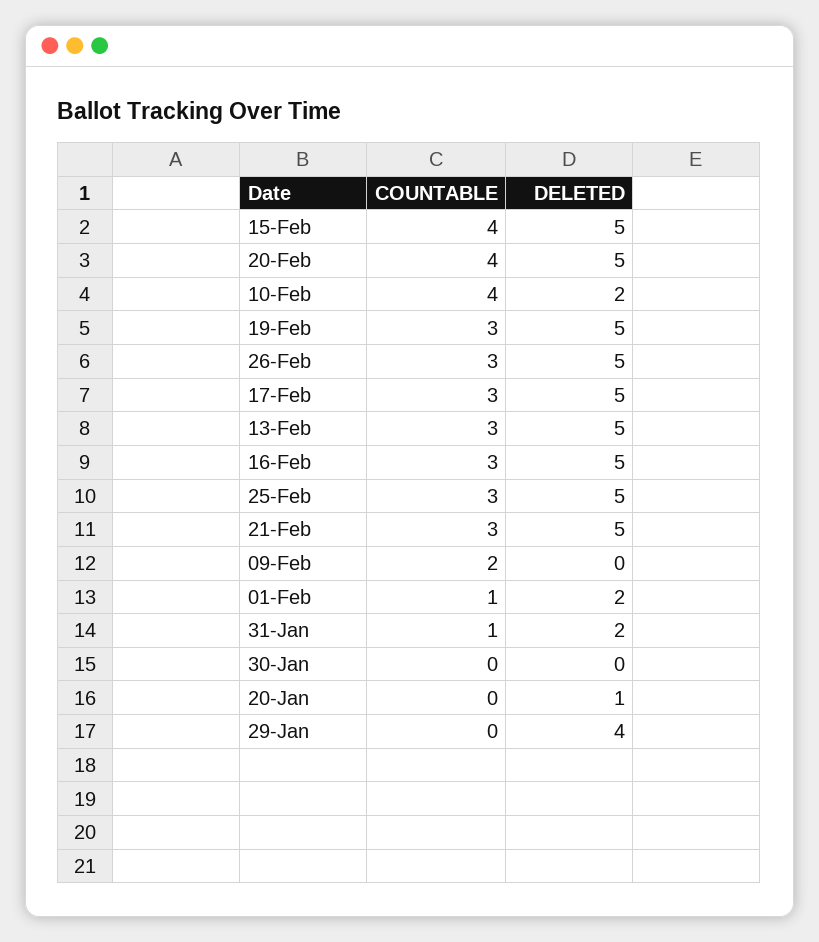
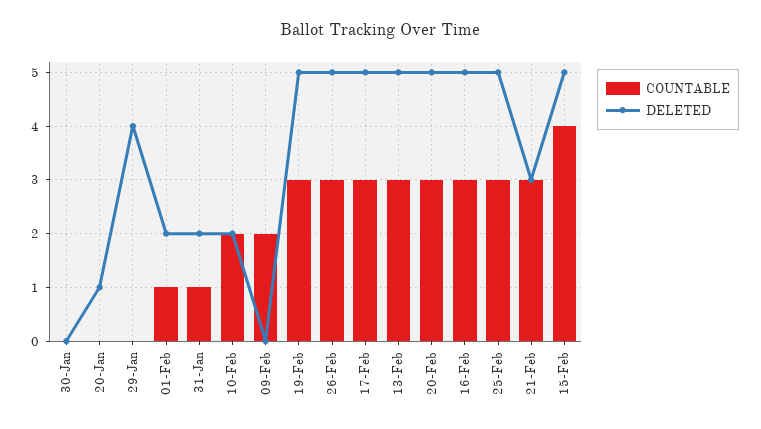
  {
    "COUNTABLE": {
      "15-Feb": 4,
-     "20-Feb": 4,
+     "20-Feb": 3,
-     "10-Feb": 4,
+     "10-Feb": 2,
      "19-Feb": 3,
      "26-Feb": 3,
      "17-Feb": 3,
      "13-Feb": 3,
      "16-Feb": 3,
      "25-Feb": 3,
      "21-Feb": 3,
      "09-Feb": 2,
      "01-Feb": 1,
      "31-Jan": 1,
      "30-Jan": 0,
      "20-Jan": 0,
      "29-Jan": 0
    },
    "DELETED": {
      "15-Feb": 5,
      "20-Feb": 5,
      "10-Feb": 2,
      "19-Feb": 5,
      "26-Feb": 5,
      "17-Feb": 5,
      "13-Feb": 5,
      "16-Feb": 5,
      "25-Feb": 5,
-     "21-Feb": 5,
+     "21-Feb": 3,
      "09-Feb": 0,
      "01-Feb": 2,
      "31-Jan": 2,
      "30-Jan": 0,
      "20-Jan": 1,
      "29-Jan": 4
    }
  }

